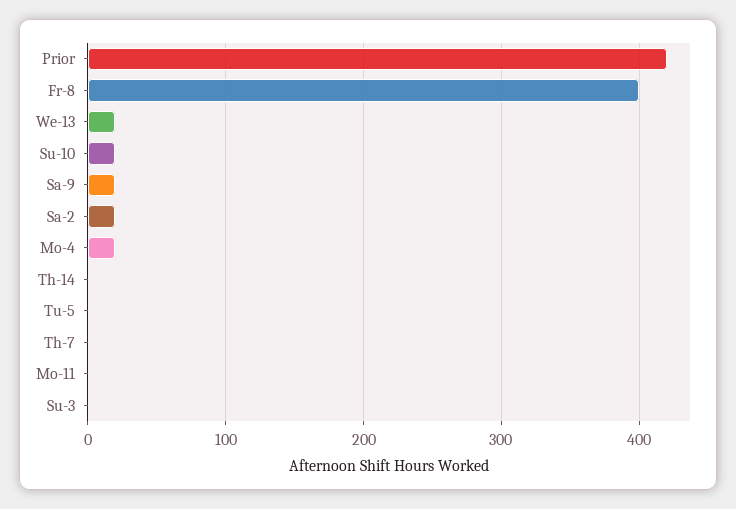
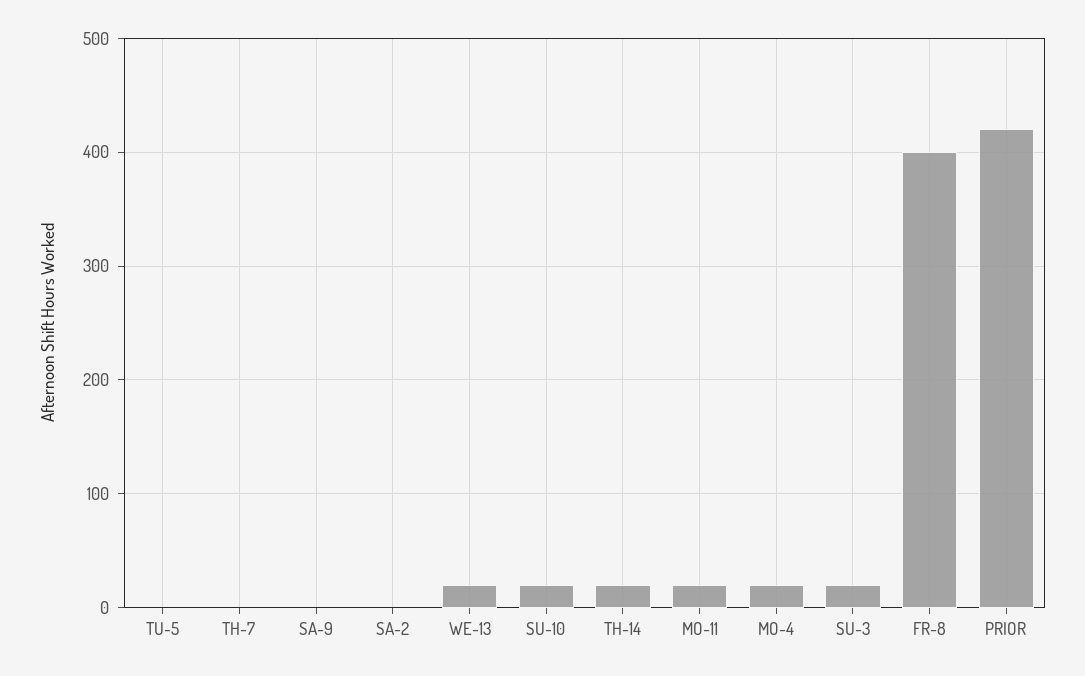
  {
    "Prior": 420,
    "Fr-8": 400,
    "We-13": 20,
    "Su-10": 20,
-   "Sa-9": 20,
+   "Sa-9": 0,
-   "Sa-2": 20,
+   "Sa-2": 0,
    "Mo-4": 20,
-   "Th-14": 0,
+   "Th-14": 20,
    "Tu-5": 0,
    "Th-7": 0,
-   "Mo-11": 0,
+   "Mo-11": 20,
-   "Su-3": 0
+   "Su-3": 20
  }

